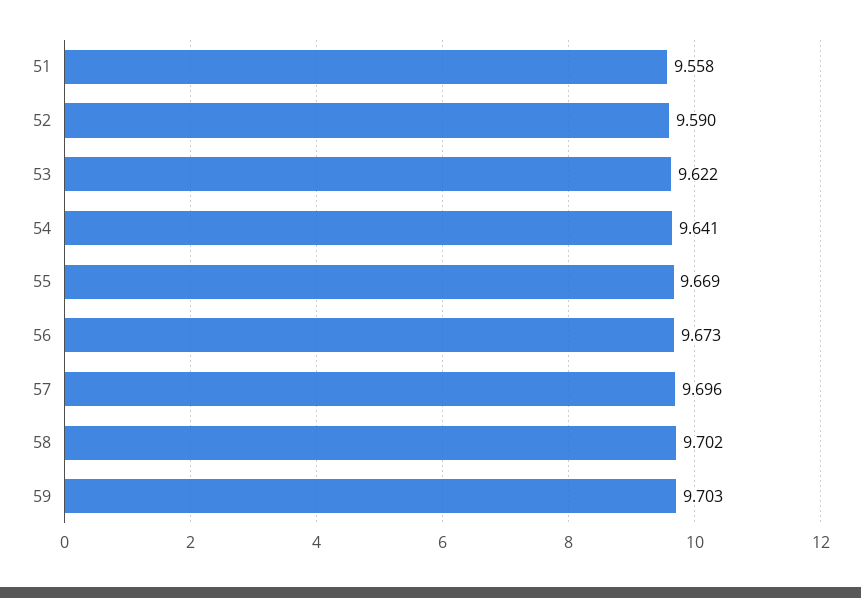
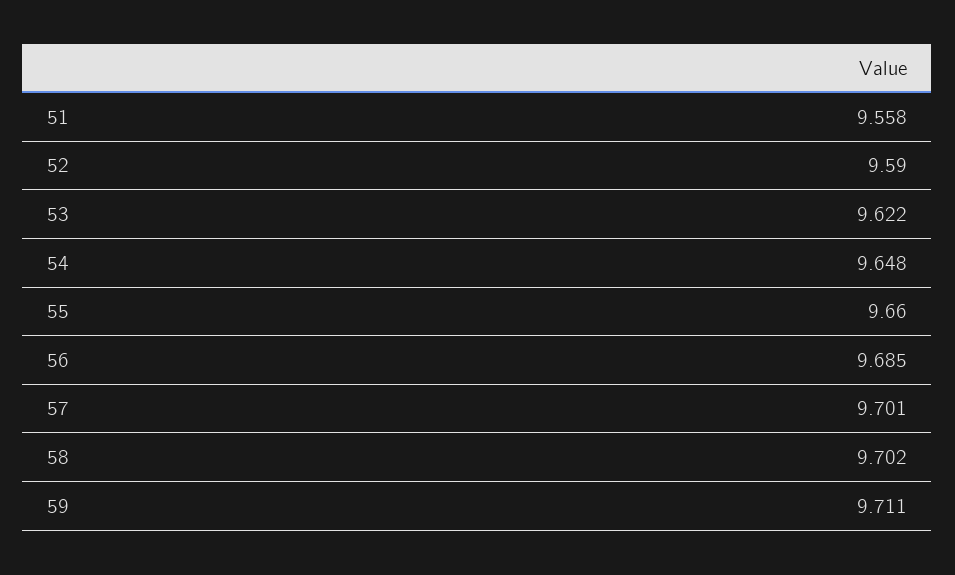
  {
    "51": 9.558,
    "52": 9.59,
    "53": 9.622,
-   "54": 9.641,
+   "54": 9.648,
-   "55": 9.669,
+   "55": 9.66,
-   "56": 9.673,
+   "56": 9.685,
-   "57": 9.696,
+   "57": 9.701,
    "58": 9.702,
-   "59": 9.703
+   "59": 9.711
  }

